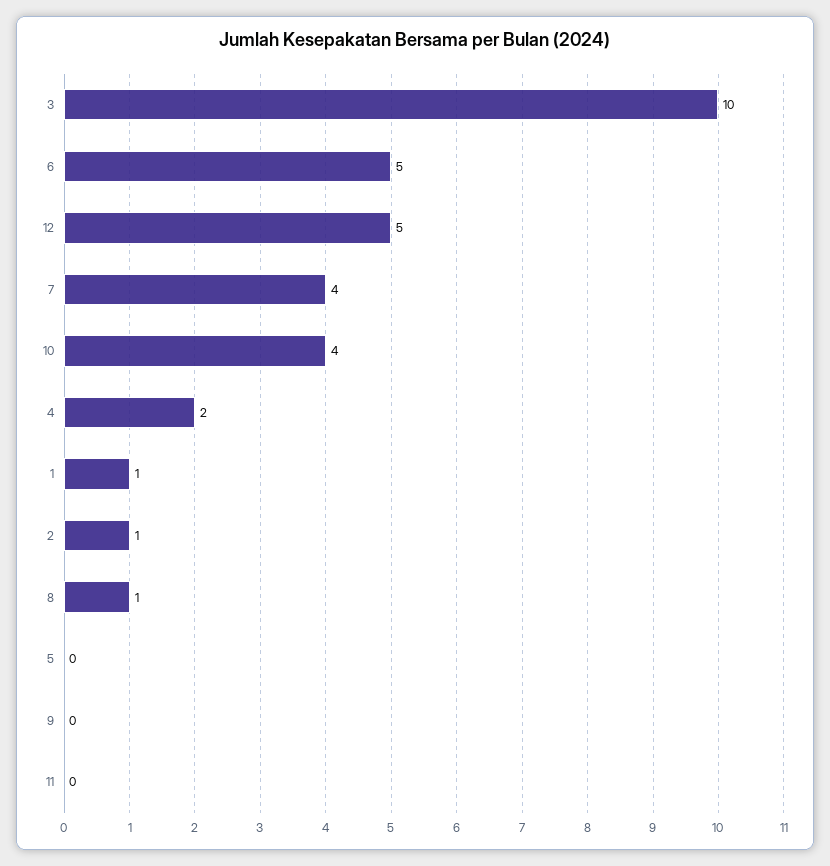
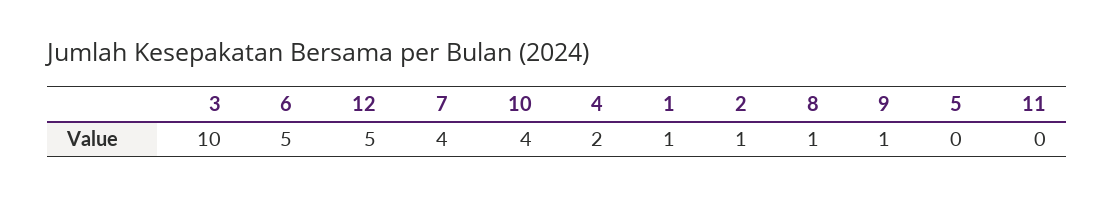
  {
    "3": 10,
    "6": 5,
    "12": 5,
    "7": 4,
    "10": 4,
    "4": 2,
    "1": 1,
    "2": 1,
    "8": 1,
    "5": 0,
-   "9": 0,
+   "9": 1,
    "11": 0
  }

